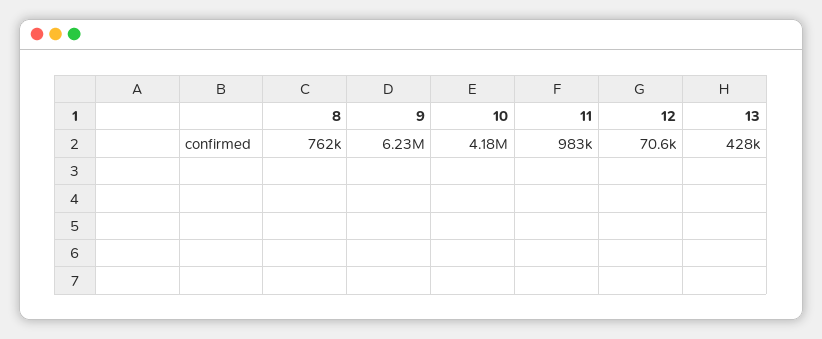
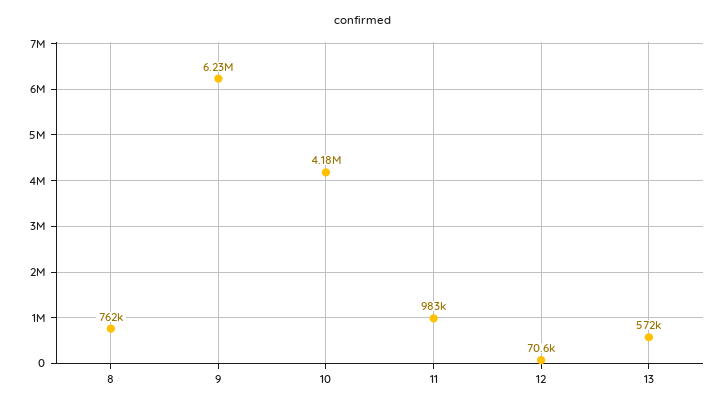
  {
    "8": 762000,
    "9": 6230000,
    "10": 4180000,
    "11": 983000,
    "12": 70600,
-   "13": 428000
+   "13": 572000
  }

